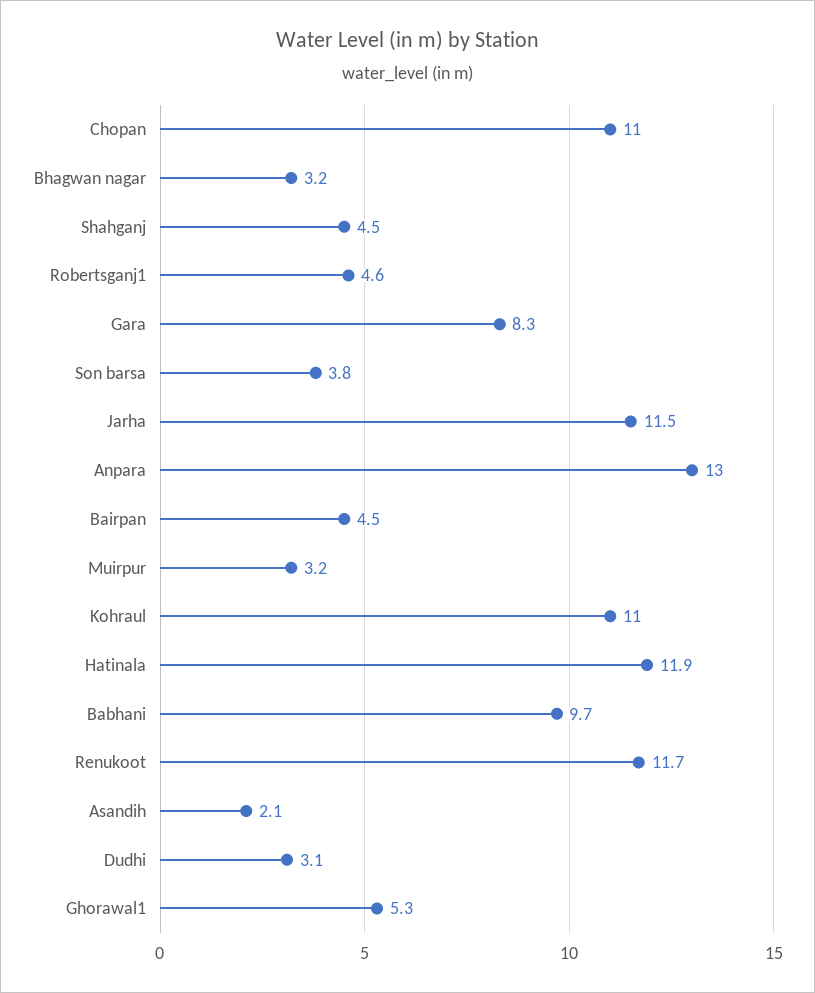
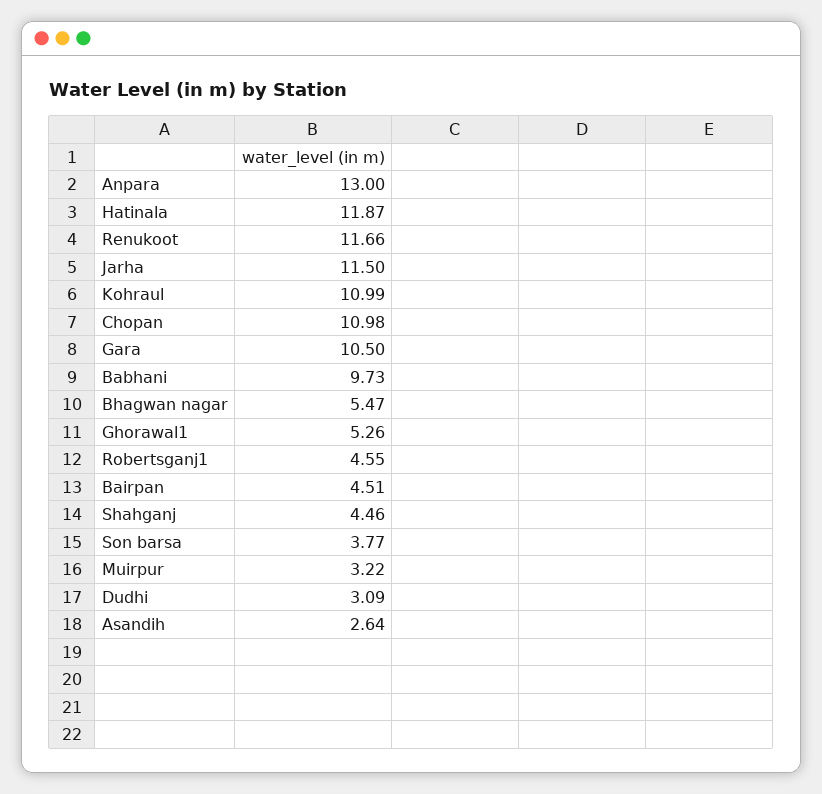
  {
    "Chopan": 10.98,
-   "Bhagwan nagar": 3.2,
+   "Bhagwan nagar": 5.47,
    "Shahganj": 4.46,
    "Robertsganj1": 4.55,
-   "Gara": 8.3,
+   "Gara": 10.5,
    "Son barsa": 3.77,
    "Jarha": 11.5,
    "Anpara": 13,
    "Bairpan": 4.51,
    "Muirpur": 3.22,
    "Kohraul": 10.99,
    "Hatinala": 11.87,
    "Babhani": 9.73,
    "Renukoot": 11.66,
-   "Asandih": 2.1,
+   "Asandih": 2.64,
    "Dudhi": 3.09,
    "Ghorawal1": 5.26
  }

